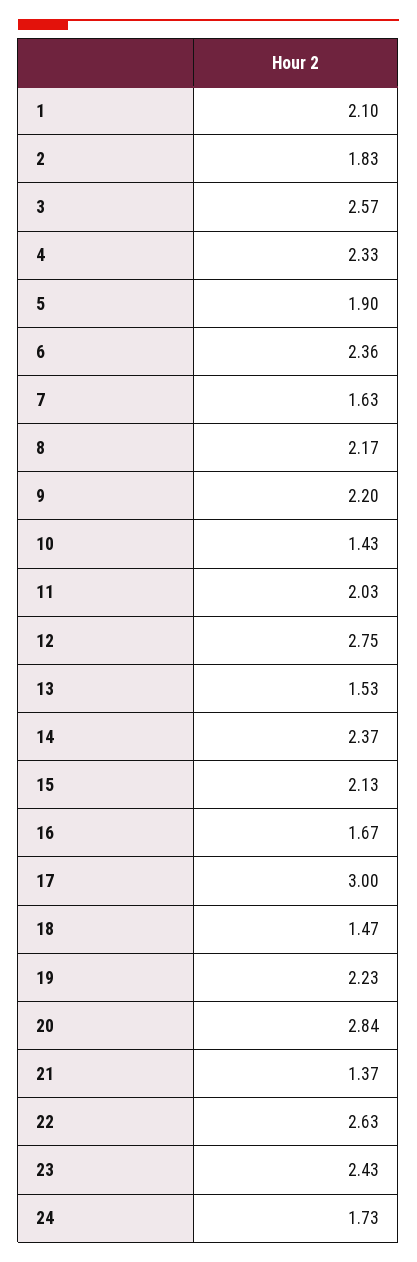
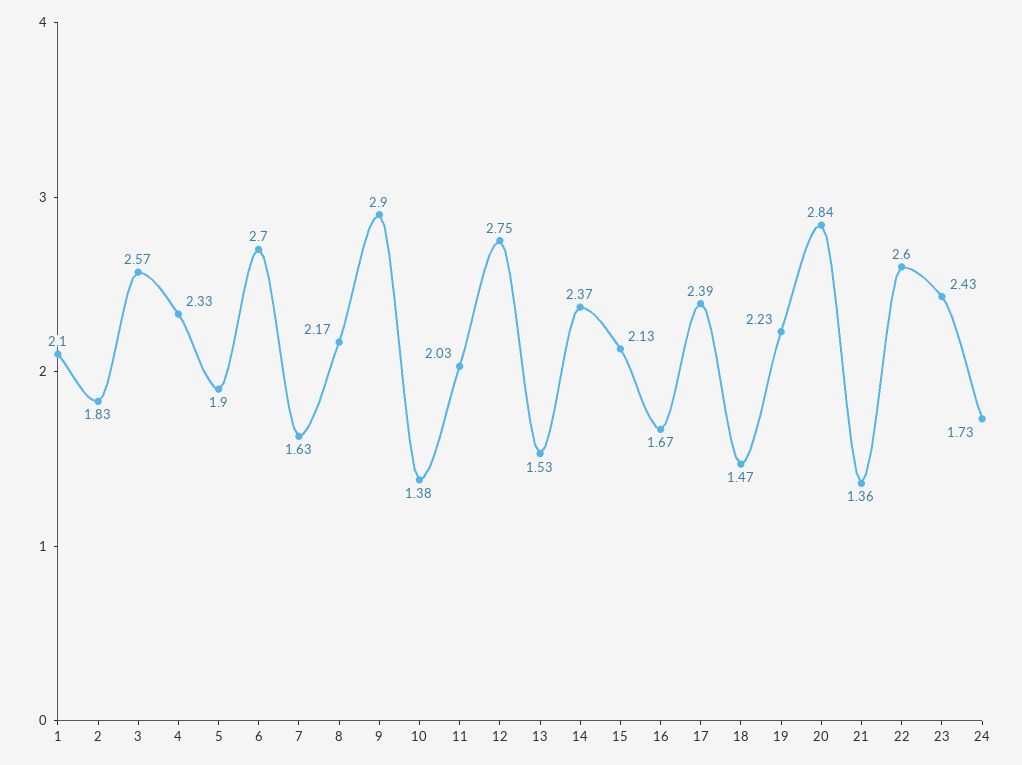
  {
    "1": 2.1,
    "2": 1.83,
    "3": 2.57,
    "4": 2.33,
    "5": 1.9,
-   "6": 2.36,
+   "6": 2.7,
    "7": 1.63,
    "8": 2.17,
-   "9": 2.2,
+   "9": 2.9,
-   "10": 1.43,
+   "10": 1.38,
    "11": 2.03,
    "12": 2.75,
    "13": 1.53,
    "14": 2.37,
    "15": 2.13,
    "16": 1.67,
-   "17": 3,
+   "17": 2.39,
    "18": 1.47,
    "19": 2.23,
    "20": 2.84,
-   "21": 1.37,
+   "21": 1.36,
-   "22": 2.63,
+   "22": 2.6,
    "23": 2.43,
    "24": 1.73
  }

